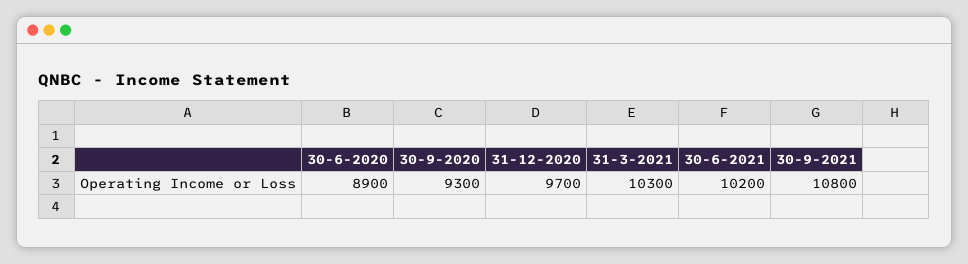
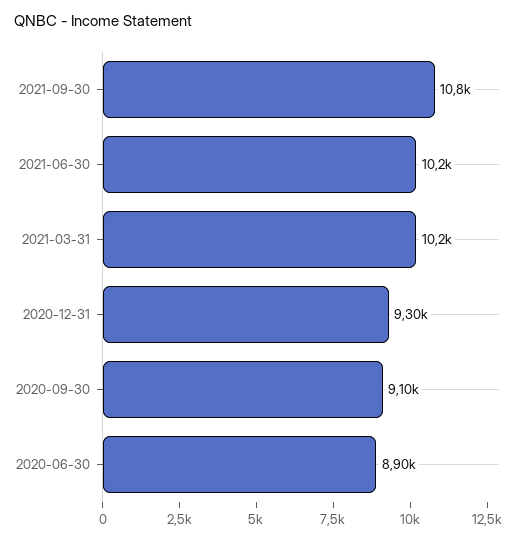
  {
    "30-6-2020": 8900,
-   "30-9-2020": 9300,
+   "30-9-2020": 9100,
-   "31-12-2020": 9700,
+   "31-12-2020": 9300,
-   "31-3-2021": 10300,
+   "31-3-2021": 10200,
    "30-6-2021": 10200,
    "30-9-2021": 10800
  }

